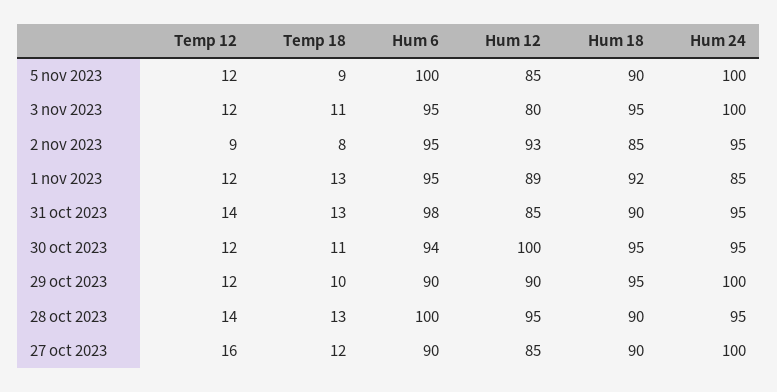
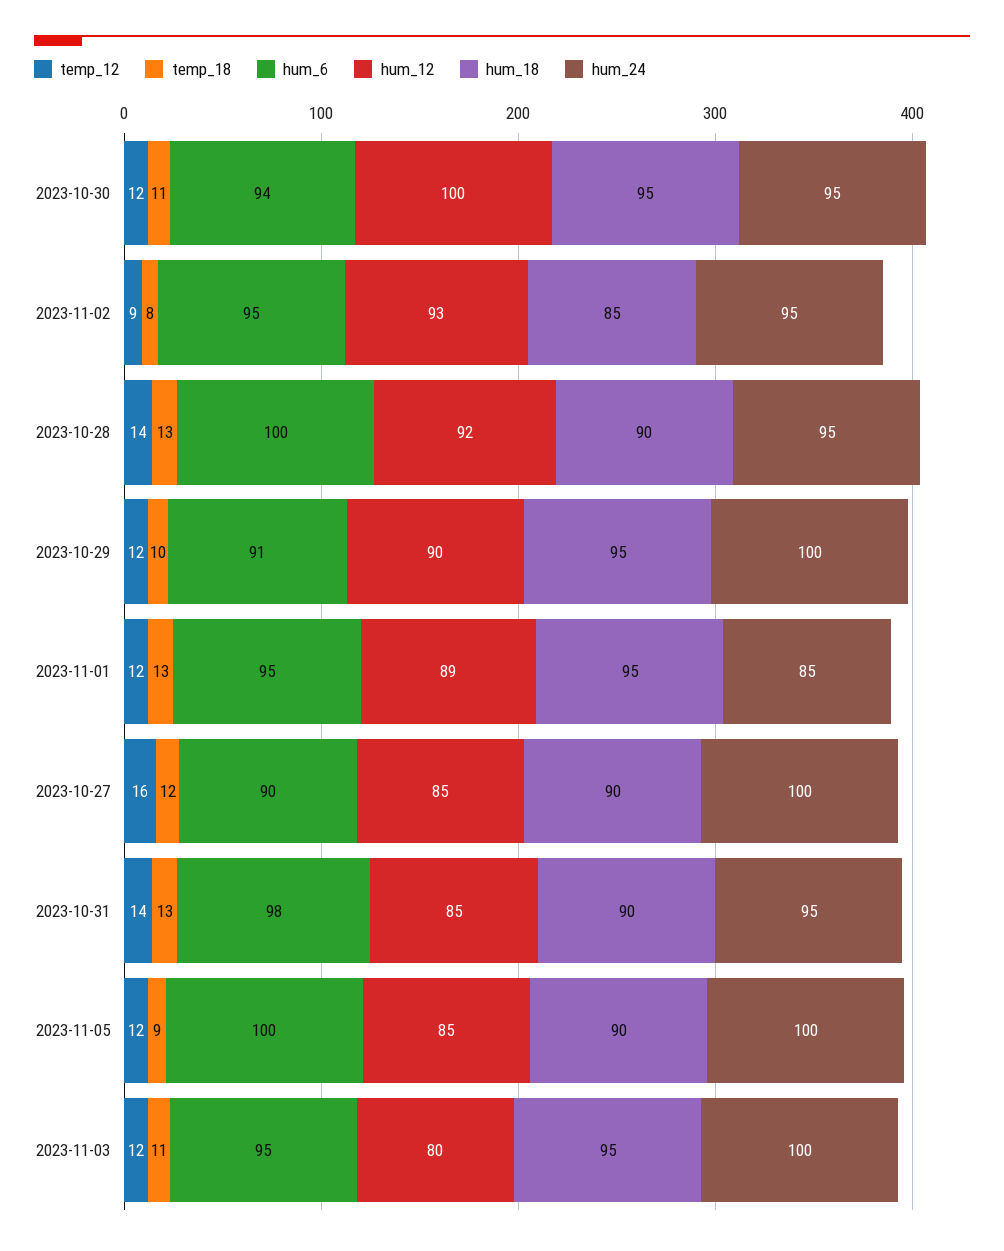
  {
    "Temp 12": {
      "5 nov 2023": 12,
      "3 nov 2023": 12,
      "2 nov 2023": 9,
      "1 nov 2023": 12,
      "31 oct 2023": 14,
      "30 oct 2023": 12,
      "29 oct 2023": 12,
      "28 oct 2023": 14,
      "27 oct 2023": 16
    },
    "Temp 18": {
      "5 nov 2023": 9,
      "3 nov 2023": 11,
      "2 nov 2023": 8,
      "1 nov 2023": 13,
      "31 oct 2023": 13,
      "30 oct 2023": 11,
      "29 oct 2023": 10,
      "28 oct 2023": 13,
      "27 oct 2023": 12
    },
    "Hum 6": {
      "5 nov 2023": 100,
      "3 nov 2023": 95,
      "2 nov 2023": 95,
      "1 nov 2023": 95,
      "31 oct 2023": 98,
      "30 oct 2023": 94,
-     "29 oct 2023": 90,
+     "29 oct 2023": 91,
      "28 oct 2023": 100,
      "27 oct 2023": 90
    },
    "Hum 12": {
      "5 nov 2023": 85,
      "3 nov 2023": 80,
      "2 nov 2023": 93,
      "1 nov 2023": 89,
      "31 oct 2023": 85,
      "30 oct 2023": 100,
      "29 oct 2023": 90,
-     "28 oct 2023": 95,
+     "28 oct 2023": 92,
      "27 oct 2023": 85
    },
    "Hum 18": {
      "5 nov 2023": 90,
      "3 nov 2023": 95,
      "2 nov 2023": 85,
-     "1 nov 2023": 92,
+     "1 nov 2023": 95,
      "31 oct 2023": 90,
      "30 oct 2023": 95,
      "29 oct 2023": 95,
      "28 oct 2023": 90,
      "27 oct 2023": 90
    },
    "Hum 24": {
      "5 nov 2023": 100,
      "3 nov 2023": 100,
      "2 nov 2023": 95,
      "1 nov 2023": 85,
      "31 oct 2023": 95,
      "30 oct 2023": 95,
      "29 oct 2023": 100,
      "28 oct 2023": 95,
      "27 oct 2023": 100
    }
  }

